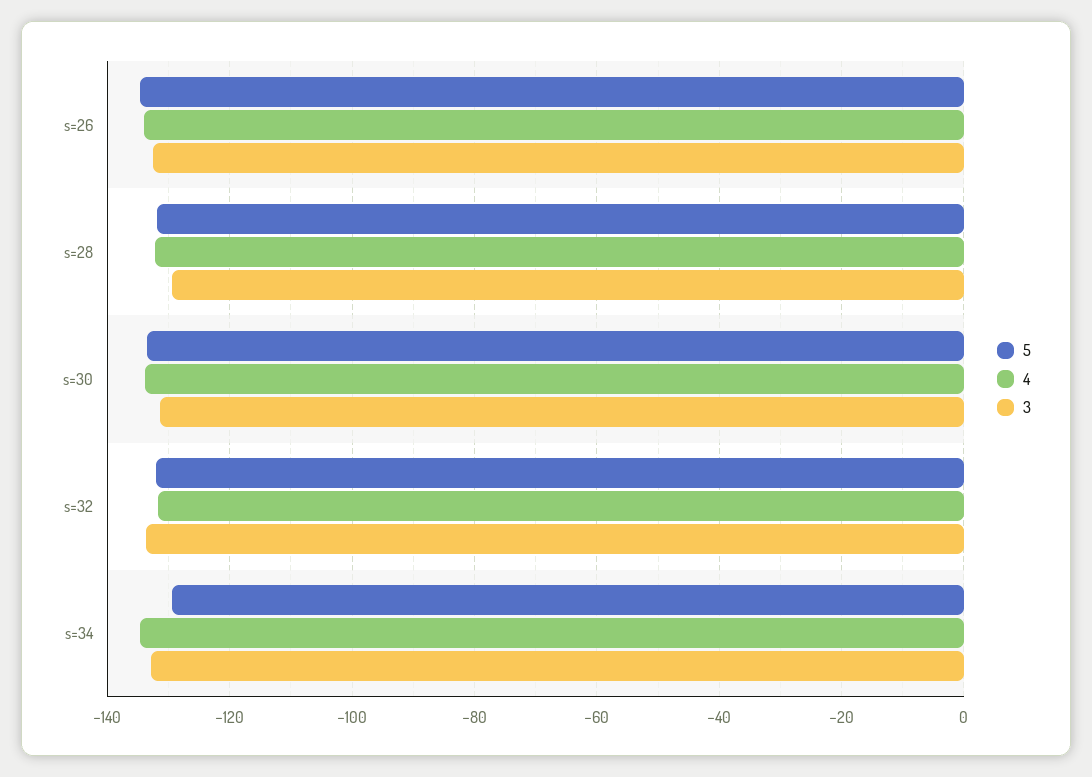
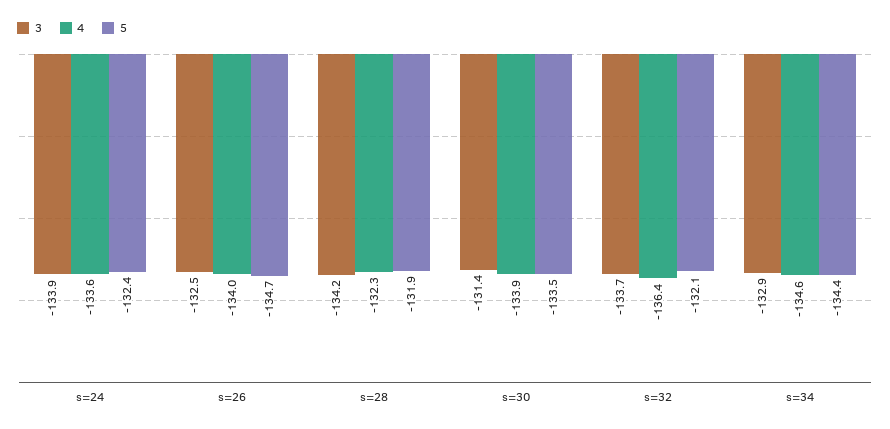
  {
    "5": {
      "s=26": -134.7,
      "s=28": -131.9,
      "s=30": -133.5,
      "s=32": -132.1,
-     "s=34": -130
+     "s=34": -134.4,
+     "s=24": -132.4
    },
    "4": {
      "s=26": -134,
      "s=28": -132.3,
      "s=30": -133.9,
-     "s=32": -132,
+     "s=32": -136.4,
-     "s=34": -134.6
+     "s=34": -134.6,
+     "s=24": -133.6
    },
    "3": {
      "s=26": -132.5,
-     "s=28": -130,
+     "s=28": -134.2,
      "s=30": -131.4,
      "s=32": -133.7,
-     "s=34": -132.9
+     "s=34": -132.9,
+     "s=24": -133.9
    }
  }

